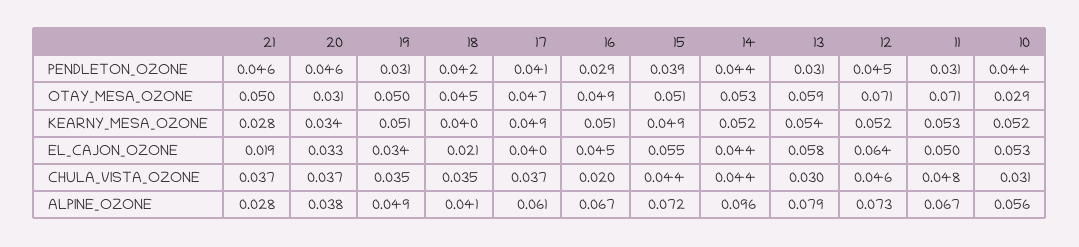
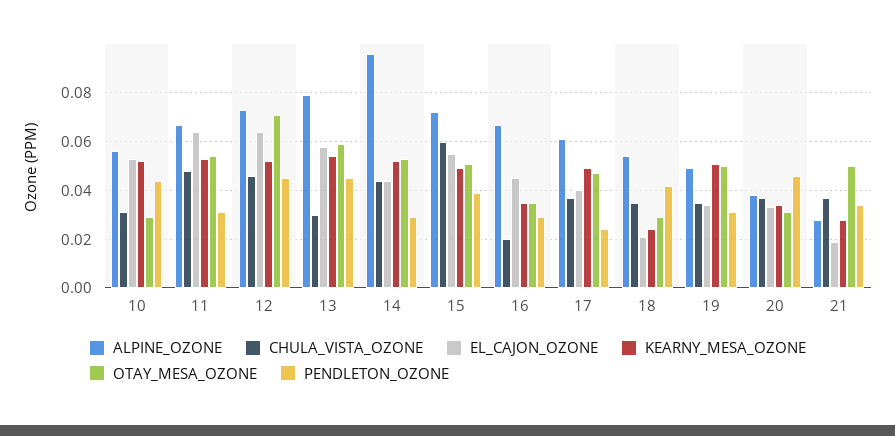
  {
    "PENDLETON_OZONE": {
-     "21": 0.046,
+     "21": 0.035,
      "20": 0.046,
      "19": 0.031,
      "18": 0.042,
-     "17": 0.041,
+     "17": 0.025,
      "16": 0.029,
      "15": 0.039,
-     "14": 0.044,
+     "14": 0.03,
-     "13": 0.031,
+     "13": 0.045,
      "12": 0.045,
      "11": 0.031,
      "10": 0.044
    },
    "OTAY_MESA_OZONE": {
      "21": 0.05,
      "20": 0.031,
      "19": 0.05,
-     "18": 0.045,
+     "18": 0.03,
      "17": 0.047,
-     "16": 0.049,
+     "16": 0.035,
      "15": 0.051,
      "14": 0.053,
      "13": 0.059,
      "12": 0.071,
-     "11": 0.071,
+     "11": 0.055,
      "10": 0.029
    },
    "KEARNY_MESA_OZONE": {
      "21": 0.028,
      "20": 0.034,
      "19": 0.051,
-     "18": 0.04,
+     "18": 0.025,
      "17": 0.049,
-     "16": 0.051,
+     "16": 0.035,
      "15": 0.049,
      "14": 0.052,
      "13": 0.054,
      "12": 0.052,
      "11": 0.053,
      "10": 0.052
    },
    "EL_CAJON_OZONE": {
      "21": 0.019,
      "20": 0.033,
      "19": 0.034,
      "18": 0.021,
      "17": 0.04,
      "16": 0.045,
      "15": 0.055,
      "14": 0.044,
      "13": 0.058,
      "12": 0.064,
-     "11": 0.05,
+     "11": 0.065,
      "10": 0.053
    },
    "CHULA_VISTA_OZONE": {
      "21": 0.037,
      "20": 0.037,
      "19": 0.035,
      "18": 0.035,
      "17": 0.037,
      "16": 0.02,
-     "15": 0.044,
+     "15": 0.06,
      "14": 0.044,
      "13": 0.03,
      "12": 0.046,
      "11": 0.048,
      "10": 0.031
    },
    "ALPINE_OZONE": {
      "21": 0.028,
      "20": 0.038,
      "19": 0.049,
-     "18": 0.041,
+     "18": 0.055,
      "17": 0.061,
      "16": 0.067,
      "15": 0.072,
      "14": 0.096,
      "13": 0.079,
      "12": 0.073,
      "11": 0.067,
      "10": 0.056
    }
  }

